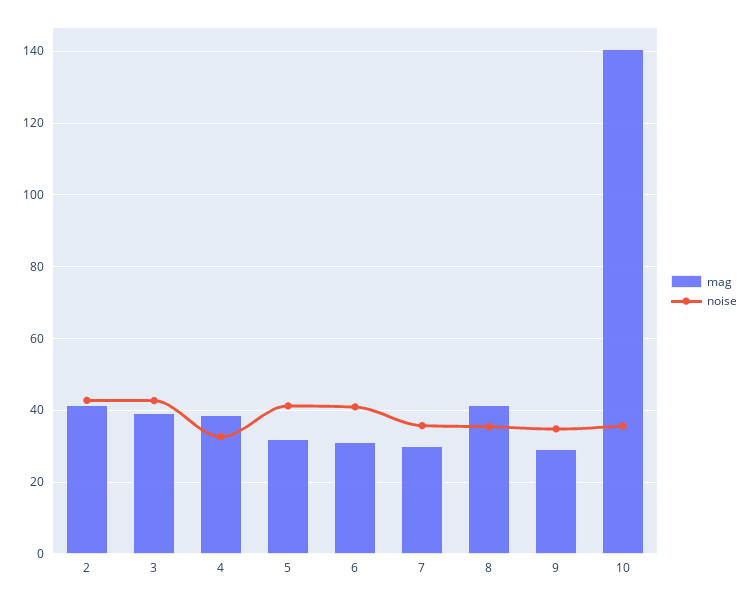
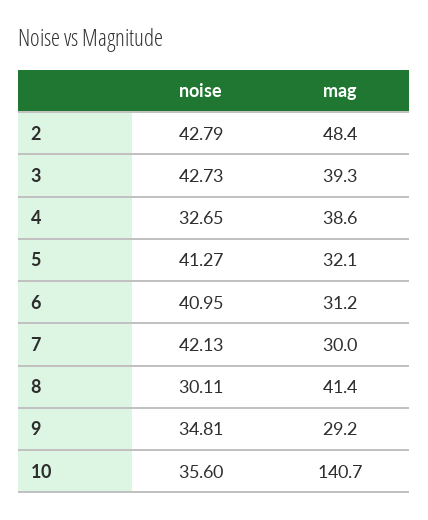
  {
    "mag": {
-     "2": 42,
+     "2": 48.4,
      "3": 39.3,
      "4": 38.6,
      "5": 32.1,
      "6": 31.2,
      "7": 30,
      "8": 41.4,
      "9": 29.2,
      "10": 140.7
    },
    "noise": {
      "2": 42.79,
      "3": 42.73,
      "4": 32.65,
      "5": 41.27,
      "6": 40.95,
-     "7": 36,
+     "7": 42.13,
-     "8": 36,
+     "8": 30.11,
      "9": 34.81,
      "10": 35.6
    }
  }

